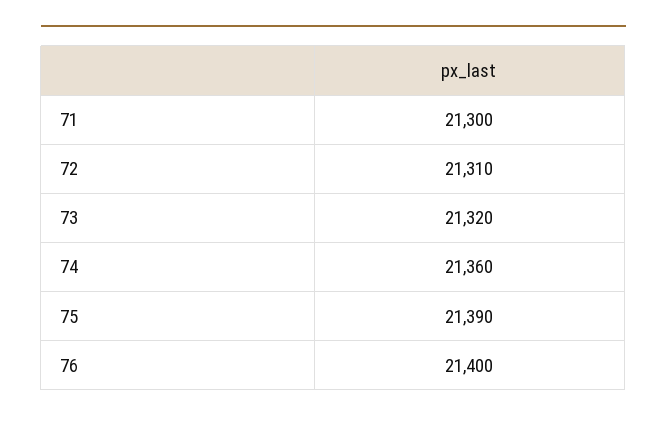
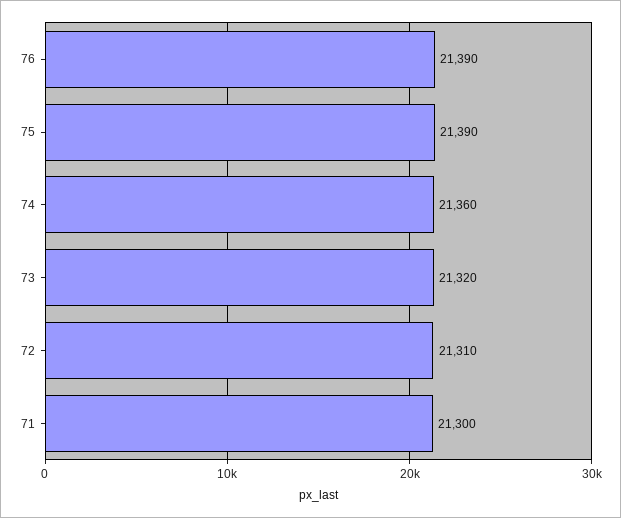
  {
    "71": 21300,
    "72": 21310,
    "73": 21320,
    "74": 21360,
    "75": 21390,
-   "76": 21400
+   "76": 21390
  }

